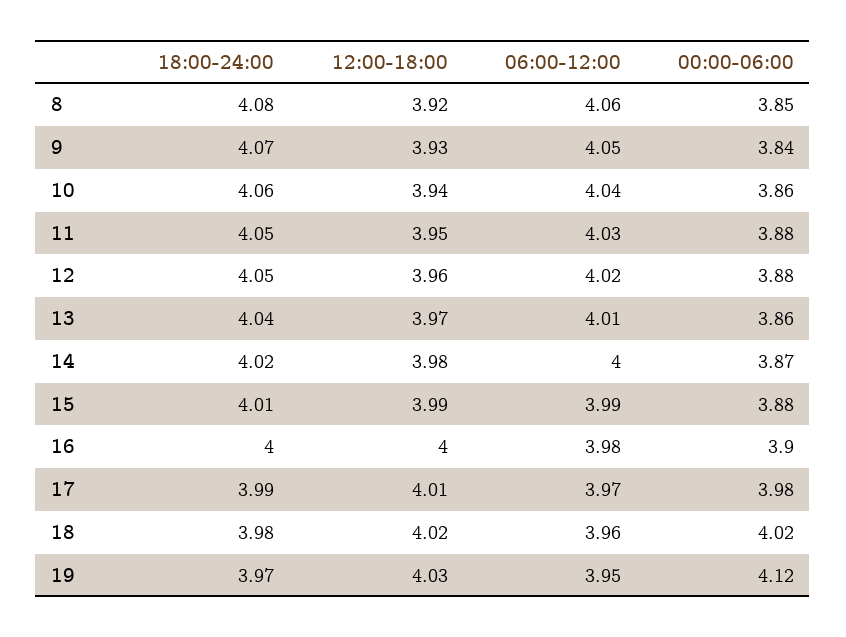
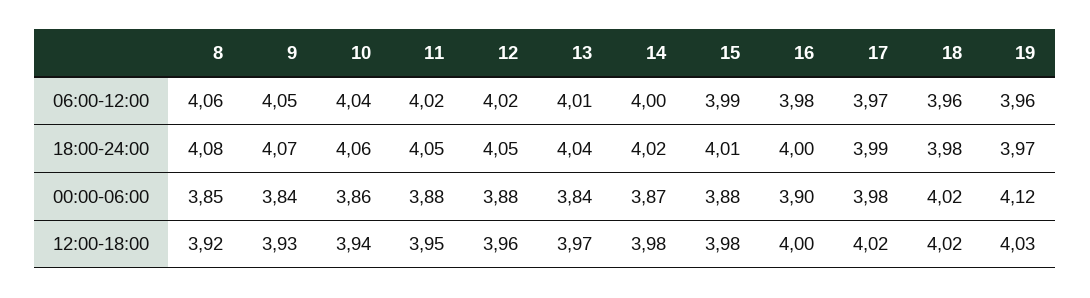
  {
    "18:00-24:00": {
      "8": 4.08,
      "9": 4.07,
      "10": 4.06,
      "11": 4.05,
      "12": 4.05,
      "13": 4.04,
      "14": 4.02,
      "15": 4.01,
      "16": 4,
      "17": 3.99,
      "18": 3.98,
      "19": 3.97
    },
    "12:00-18:00": {
      "8": 3.92,
      "9": 3.93,
      "10": 3.94,
      "11": 3.95,
      "12": 3.96,
      "13": 3.97,
      "14": 3.98,
-     "15": 3.99,
+     "15": 3.98,
      "16": 4,
-     "17": 4.01,
+     "17": 4.02,
      "18": 4.02,
      "19": 4.03
    },
    "06:00-12:00": {
      "8": 4.06,
      "9": 4.05,
      "10": 4.04,
-     "11": 4.03,
+     "11": 4.02,
      "12": 4.02,
      "13": 4.01,
      "14": 4,
      "15": 3.99,
      "16": 3.98,
      "17": 3.97,
      "18": 3.96,
-     "19": 3.95
+     "19": 3.96
    },
    "00:00-06:00": {
      "8": 3.85,
      "9": 3.84,
      "10": 3.86,
      "11": 3.88,
      "12": 3.88,
-     "13": 3.86,
+     "13": 3.84,
      "14": 3.87,
      "15": 3.88,
      "16": 3.9,
      "17": 3.98,
      "18": 4.02,
      "19": 4.12
    }
  }

